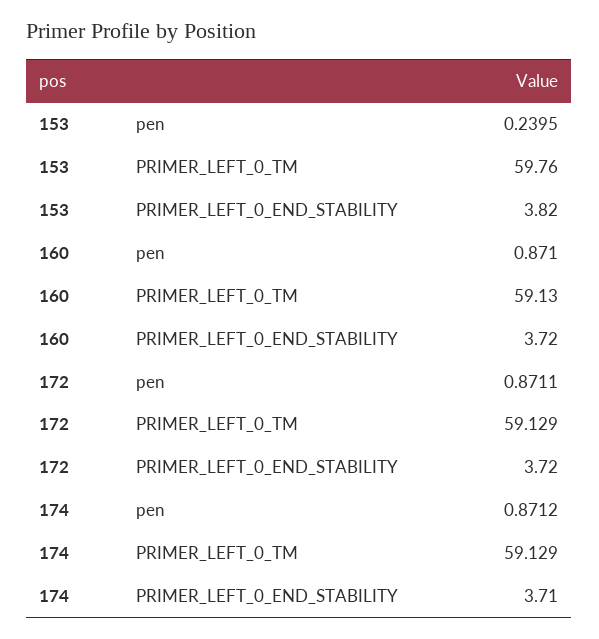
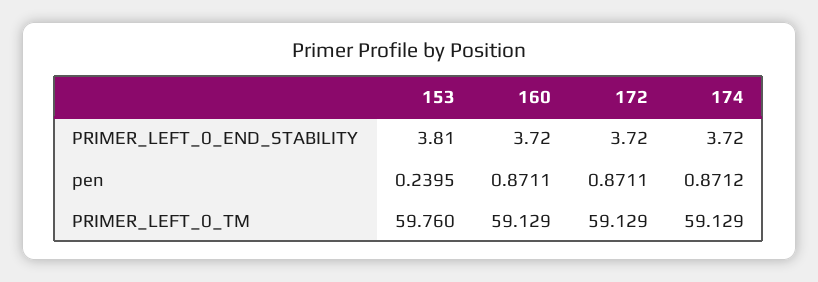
  {
    "153": {
      "pen": 0.2395,
      "PRIMER_LEFT_0_TM": 59.76,
-     "PRIMER_LEFT_0_END_STABILITY": 3.82
+     "PRIMER_LEFT_0_END_STABILITY": 3.81
    },
    "160": {
-     "pen": 0.871,
+     "pen": 0.8711,
-     "PRIMER_LEFT_0_TM": 59.13,
+     "PRIMER_LEFT_0_TM": 59.129,
      "PRIMER_LEFT_0_END_STABILITY": 3.72
    },
    "172": {
      "pen": 0.8711,
      "PRIMER_LEFT_0_TM": 59.129,
      "PRIMER_LEFT_0_END_STABILITY": 3.72
    },
    "174": {
      "pen": 0.8712,
      "PRIMER_LEFT_0_TM": 59.129,
-     "PRIMER_LEFT_0_END_STABILITY": 3.71
+     "PRIMER_LEFT_0_END_STABILITY": 3.72
    }
  }

